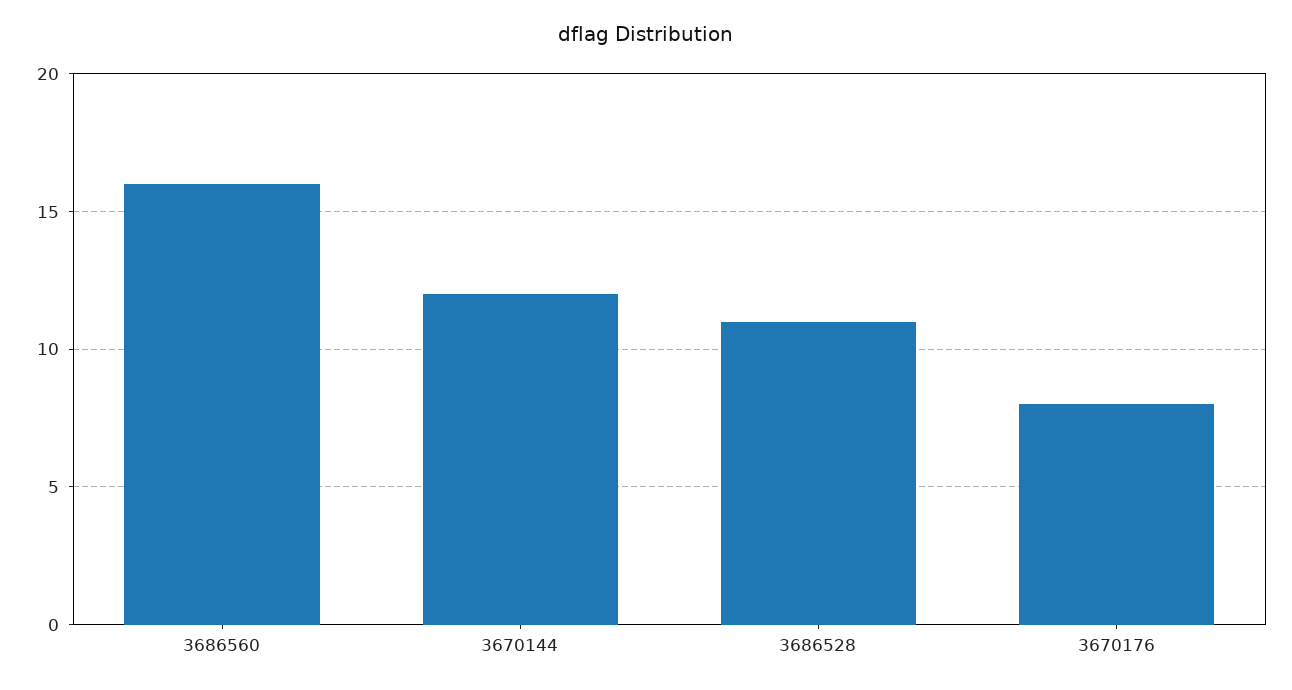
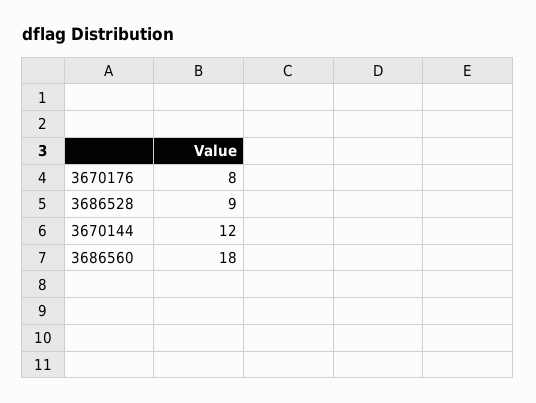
  {
-   "3686560": 16,
+   "3686560": 18,
    "3670144": 12,
-   "3686528": 11,
+   "3686528": 9,
    "3670176": 8
  }

